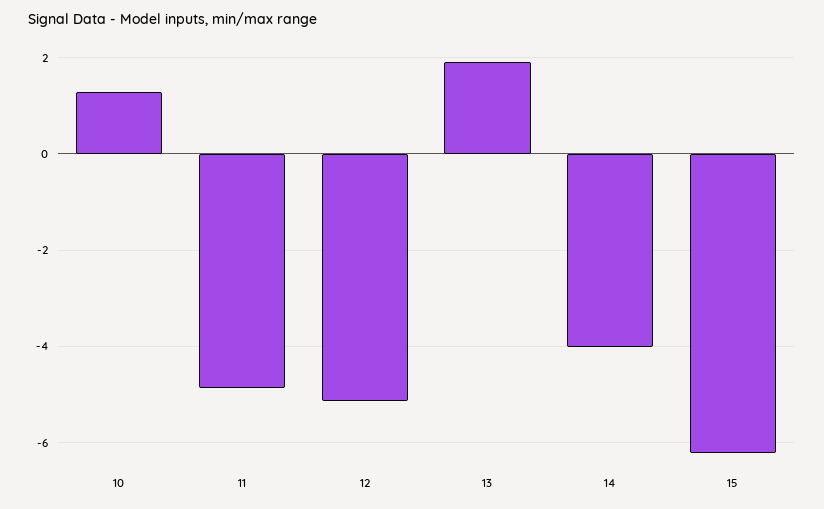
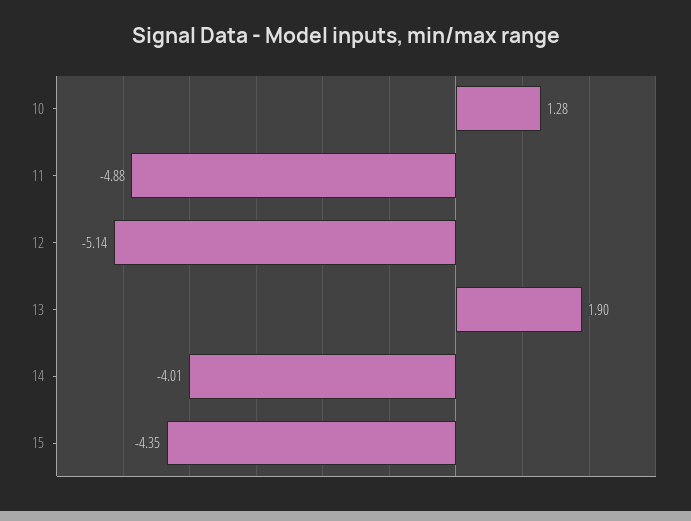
  {
    "10": 1.28,
    "11": -4.88,
    "12": -5.14,
    "13": 1.9,
    "14": -4.01,
-   "15": -6.2
+   "15": -4.35
  }

